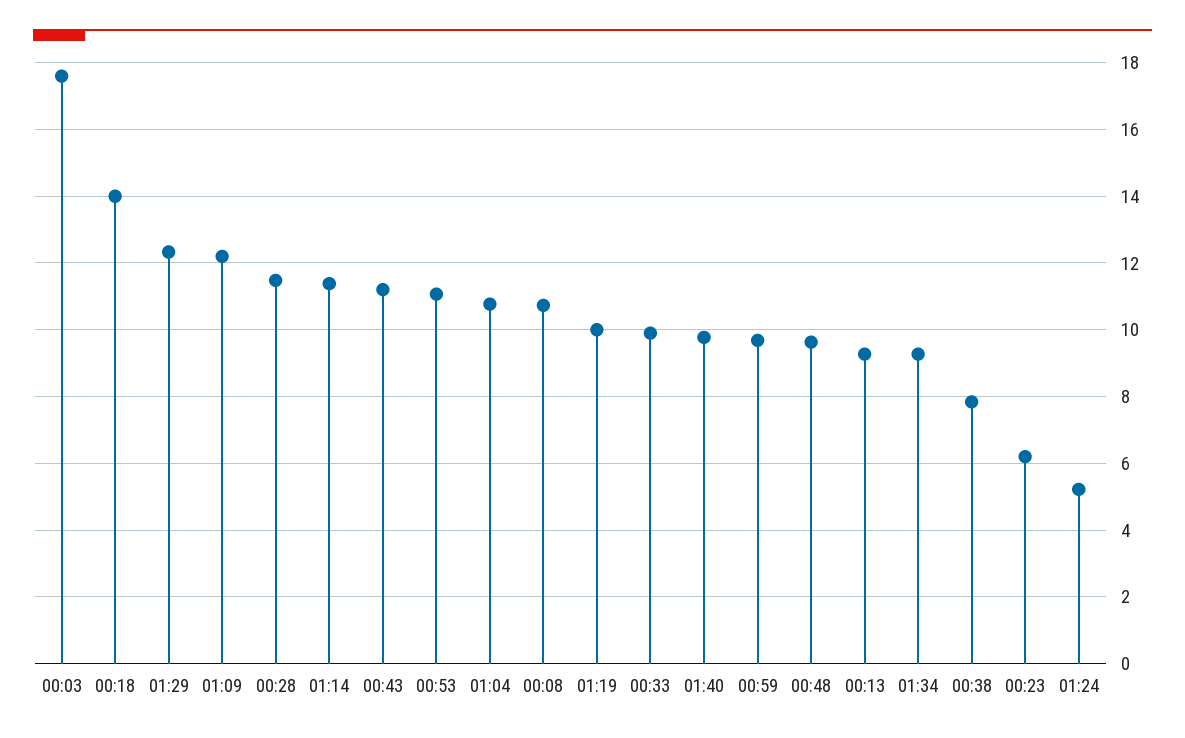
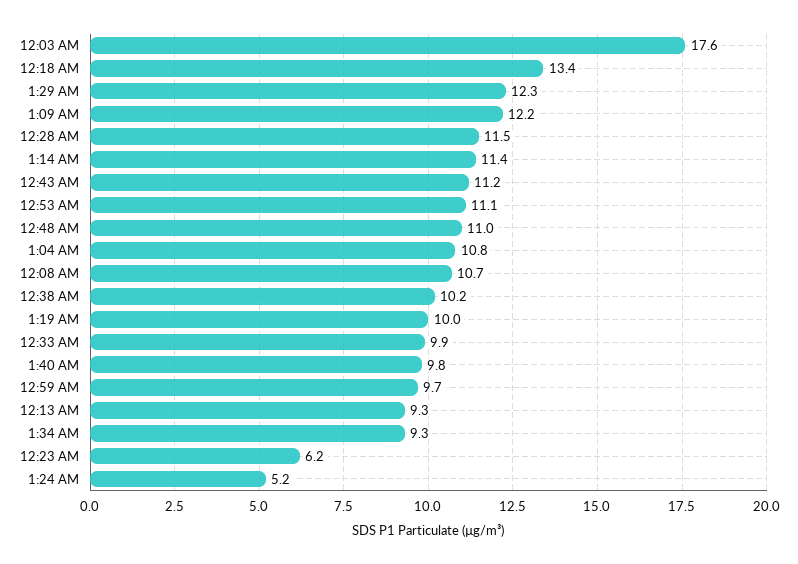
  {
    "00:03": 17.6,
-   "00:18": 14,
+   "00:18": 13.4,
    "01:29": 12.3,
    "01:09": 12.2,
    "00:28": 11.5,
    "01:14": 11.4,
    "00:43": 11.2,
    "00:53": 11.1,
    "01:04": 10.8,
    "00:08": 10.7,
    "01:19": 10,
    "00:33": 9.9,
    "01:40": 9.8,
    "00:59": 9.7,
-   "00:48": 9.6,
+   "00:48": 11,
    "00:13": 9.3,
    "01:34": 9.3,
-   "00:38": 7.8,
+   "00:38": 10.2,
    "00:23": 6.2,
    "01:24": 5.2
  }

